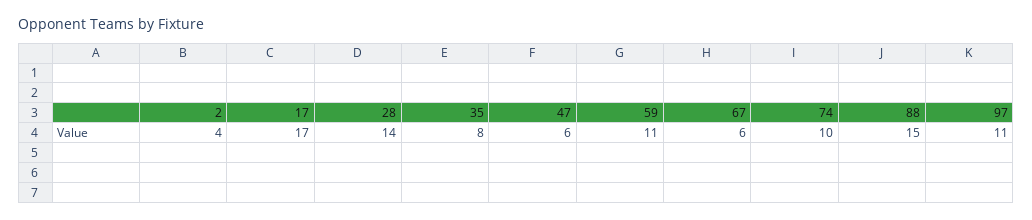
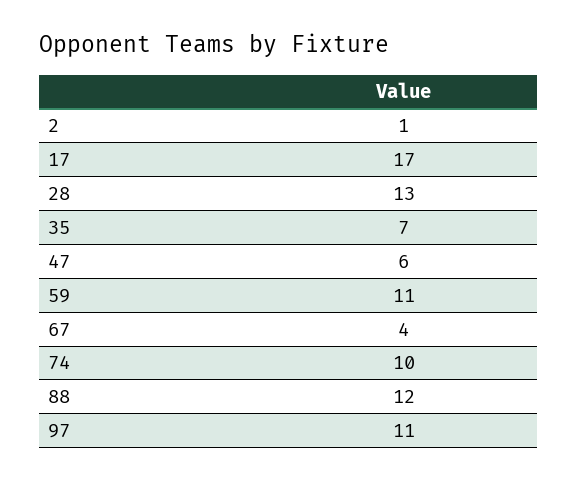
  {
-   "2": 4,
+   "2": 1,
    "17": 17,
-   "28": 14,
+   "28": 13,
-   "35": 8,
+   "35": 7,
    "47": 6,
    "59": 11,
-   "67": 6,
+   "67": 4,
    "74": 10,
-   "88": 15,
+   "88": 12,
    "97": 11
  }

